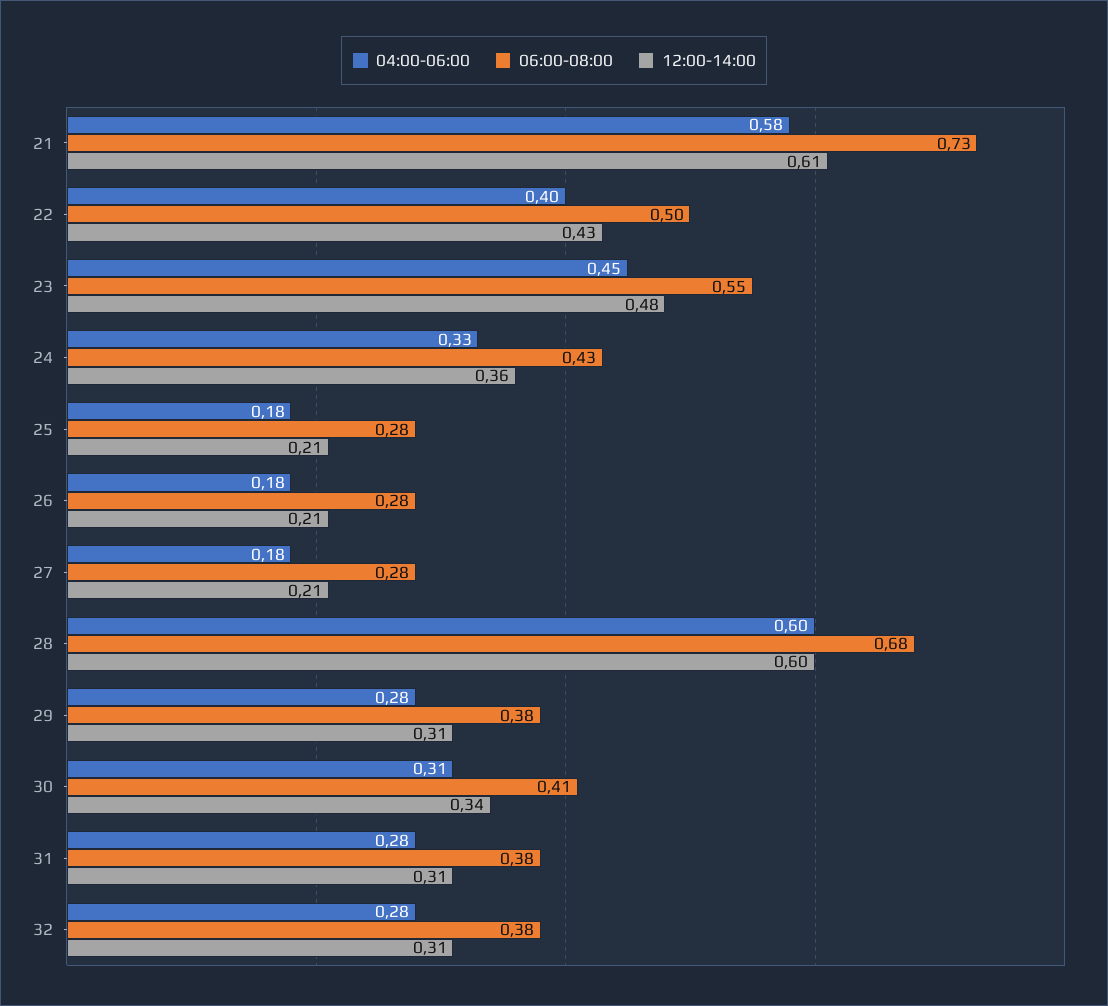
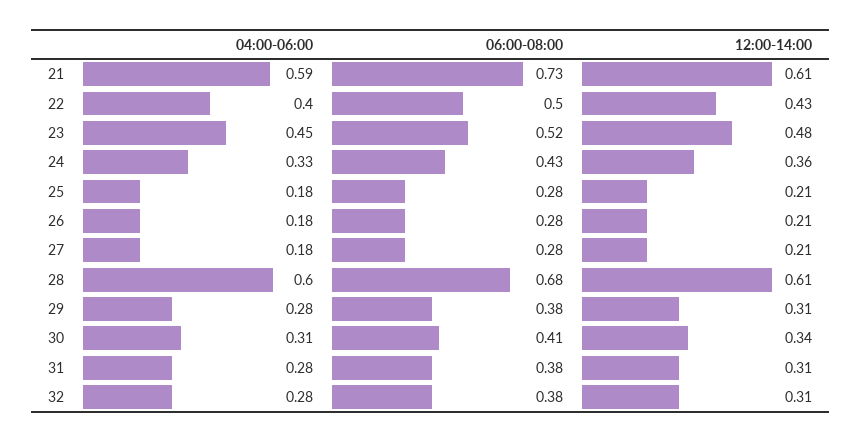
  {
    "04:00-06:00": {
-     "21": 0.58,
+     "21": 0.59,
      "22": 0.4,
      "23": 0.45,
      "24": 0.33,
      "25": 0.18,
      "26": 0.18,
      "27": 0.18,
      "28": 0.6,
      "29": 0.28,
      "30": 0.31,
      "31": 0.28,
      "32": 0.28
    },
    "06:00-08:00": {
      "21": 0.73,
      "22": 0.5,
-     "23": 0.55,
+     "23": 0.52,
      "24": 0.43,
      "25": 0.28,
      "26": 0.28,
      "27": 0.28,
      "28": 0.68,
      "29": 0.38,
      "30": 0.41,
      "31": 0.38,
      "32": 0.38
    },
    "12:00-14:00": {
      "21": 0.61,
      "22": 0.43,
      "23": 0.48,
      "24": 0.36,
      "25": 0.21,
      "26": 0.21,
      "27": 0.21,
-     "28": 0.6,
+     "28": 0.61,
      "29": 0.31,
      "30": 0.34,
      "31": 0.31,
      "32": 0.31
    }
  }

